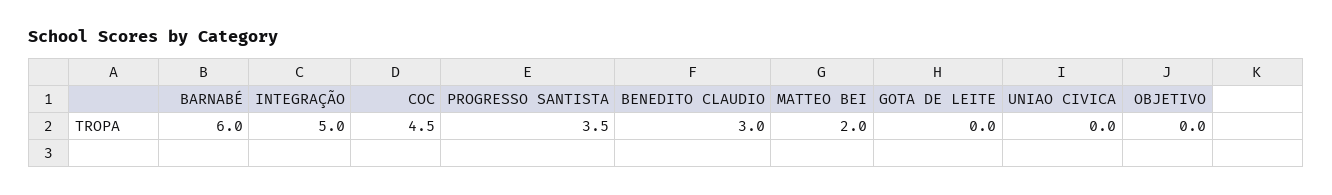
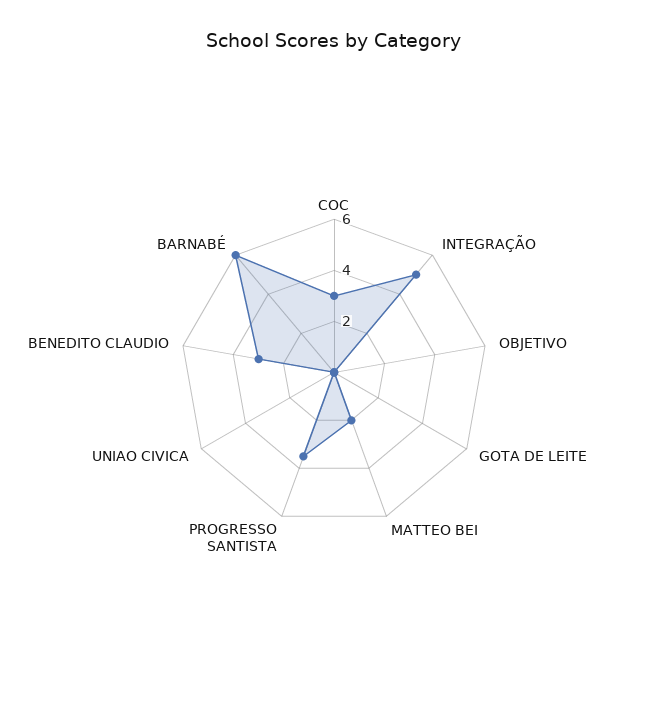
  {
    "BARNABÉ": 6,
    "INTEGRAÇÃO": 5,
-   "COC": 4.5,
+   "COC": 3,
    "PROGRESSO SANTISTA": 3.5,
    "BENEDITO CLAUDIO": 3,
    "MATTEO BEI": 2,
    "GOTA DE LEITE": 0,
    "UNIAO CIVICA": 0,
    "OBJETIVO": 0
  }

